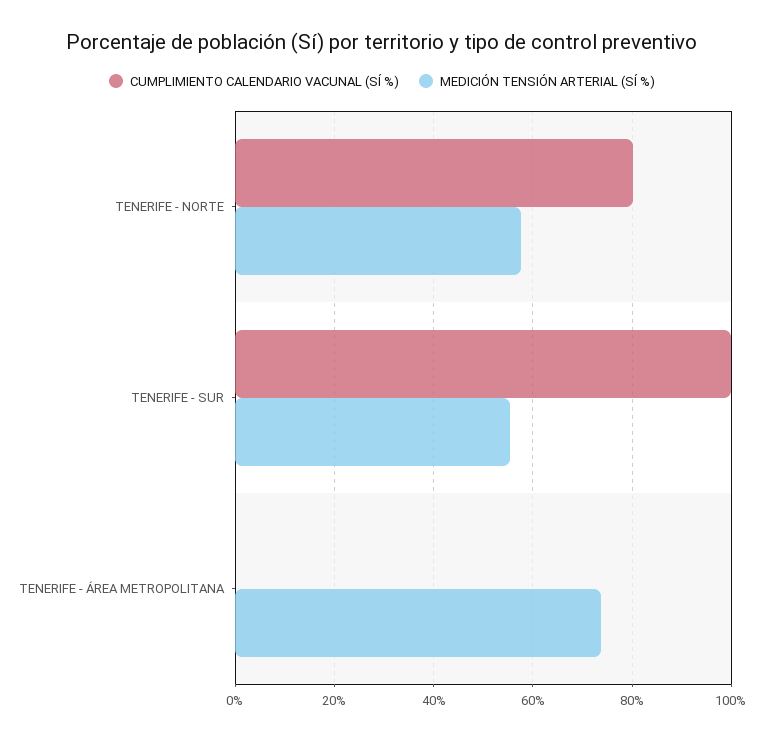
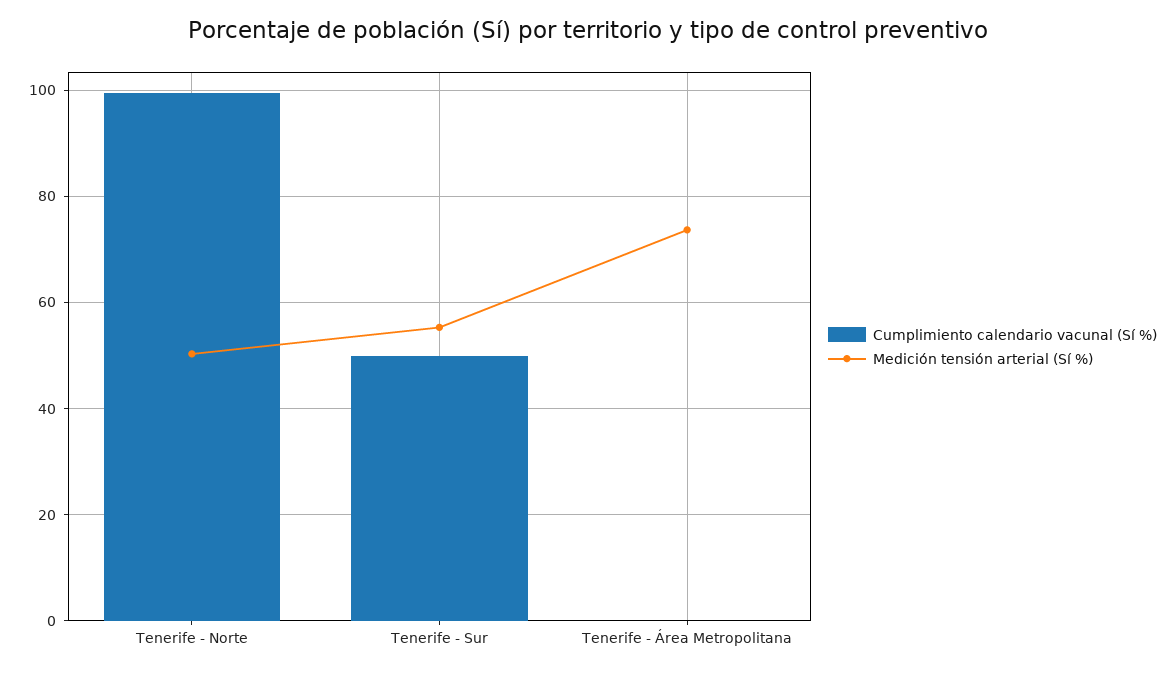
  {
    "CUMPLIMIENTO CALENDARIO VACUNAL (SÍ %)": {
-     "TENERIFE - NORTE": 80,
+     "TENERIFE - NORTE": 100,
-     "TENERIFE - SUR": 100,
+     "TENERIFE - SUR": 50,
      "TENERIFE - ÁREA METROPOLITANA": 0
    },
    "MEDICIÓN TENSIÓN ARTERIAL (SÍ %)": {
-     "TENERIFE - NORTE": 58,
+     "TENERIFE - NORTE": 50,
      "TENERIFE - SUR": 56,
      "TENERIFE - ÁREA METROPOLITANA": 74
    }
  }

